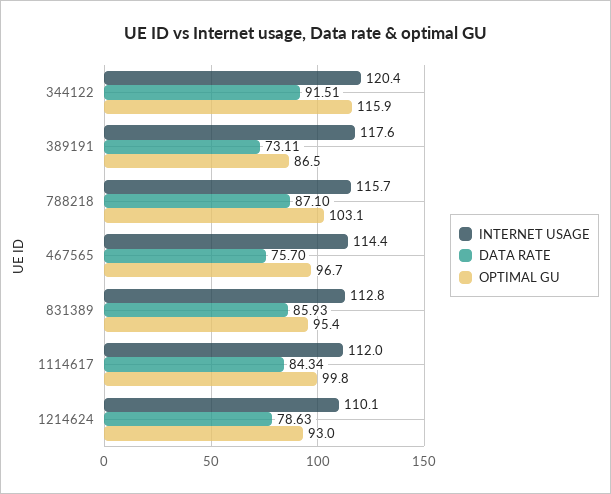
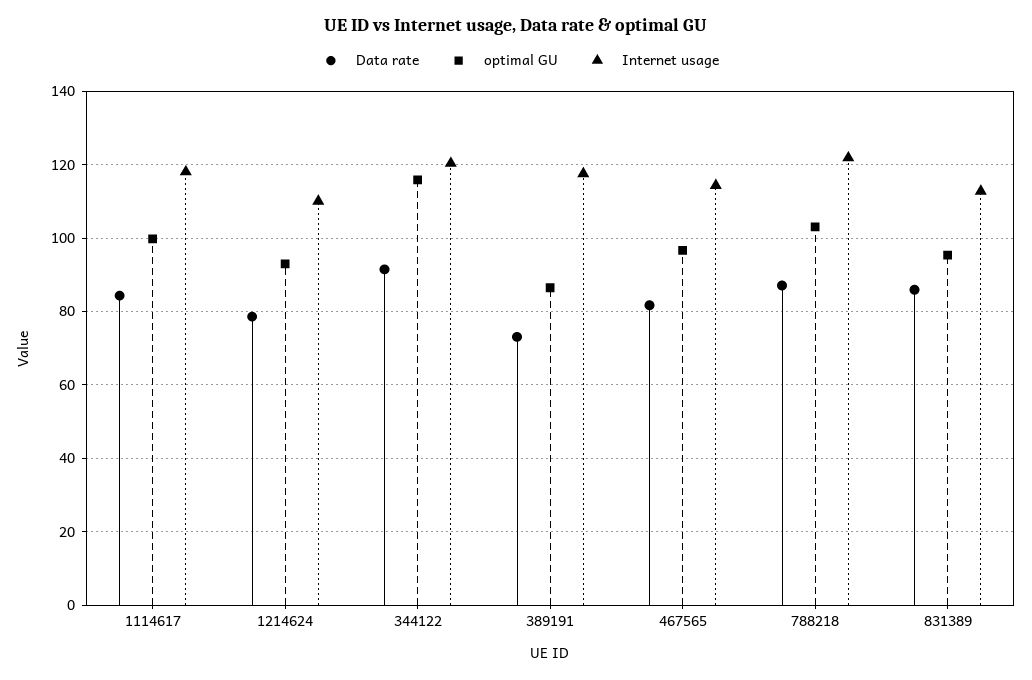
  {
    "INTERNET USAGE": {
      "344122": 120.4,
      "389191": 117.6,
-     "788218": 115.7,
+     "788218": 122,
      "467565": 114.4,
      "831389": 112.8,
-     "1114617": 112,
+     "1114617": 118,
      "1214624": 110.1
    },
    "DATA RATE": {
      "344122": 91.51,
      "389191": 73.11,
      "788218": 87.1,
-     "467565": 75.7,
+     "467565": 82,
      "831389": 85.93,
      "1114617": 84.34,
      "1214624": 78.63
    },
    "OPTIMAL GU": {
      "344122": 115.9,
      "389191": 86.5,
      "788218": 103.1,
      "467565": 96.7,
      "831389": 95.4,
      "1114617": 99.8,
      "1214624": 93
    }
  }

